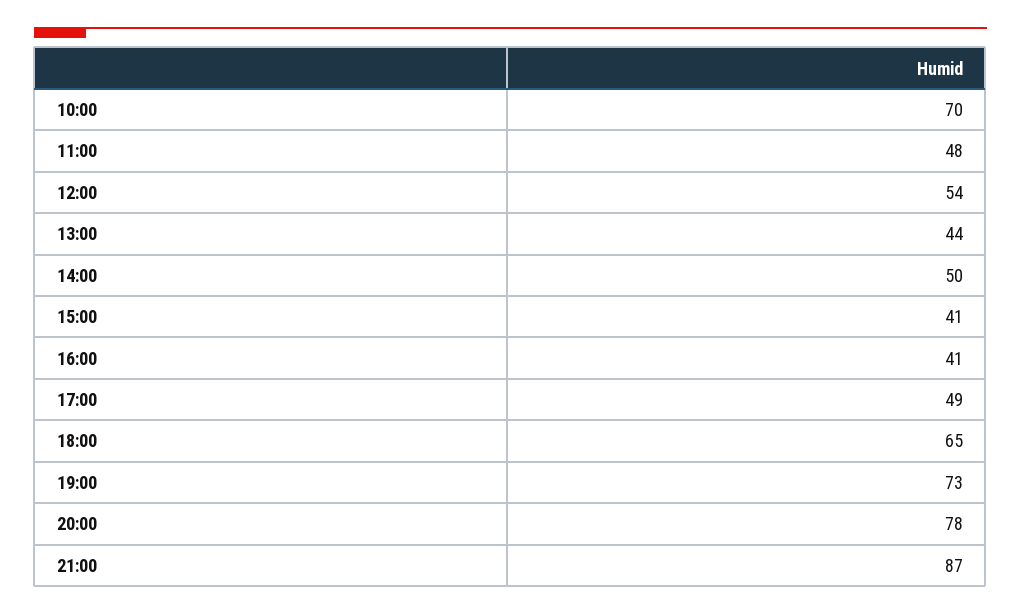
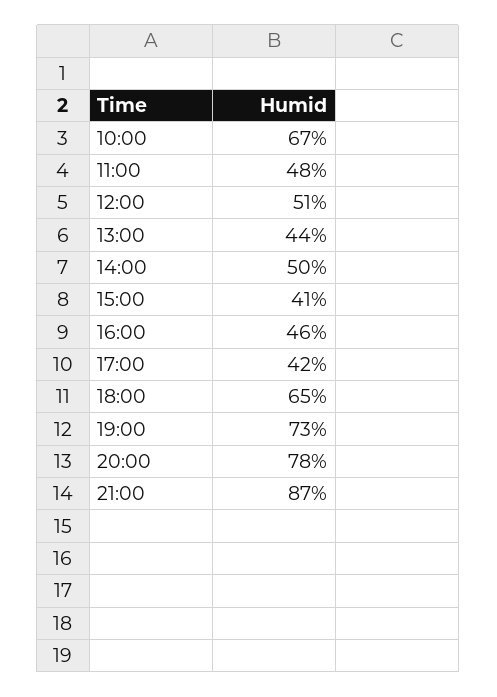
  {
-   "10:00": 70,
+   "10:00": 67,
    "11:00": 48,
-   "12:00": 54,
+   "12:00": 51,
    "13:00": 44,
    "14:00": 50,
    "15:00": 41,
-   "16:00": 41,
+   "16:00": 46,
-   "17:00": 49,
+   "17:00": 42,
    "18:00": 65,
    "19:00": 73,
    "20:00": 78,
    "21:00": 87
  }

